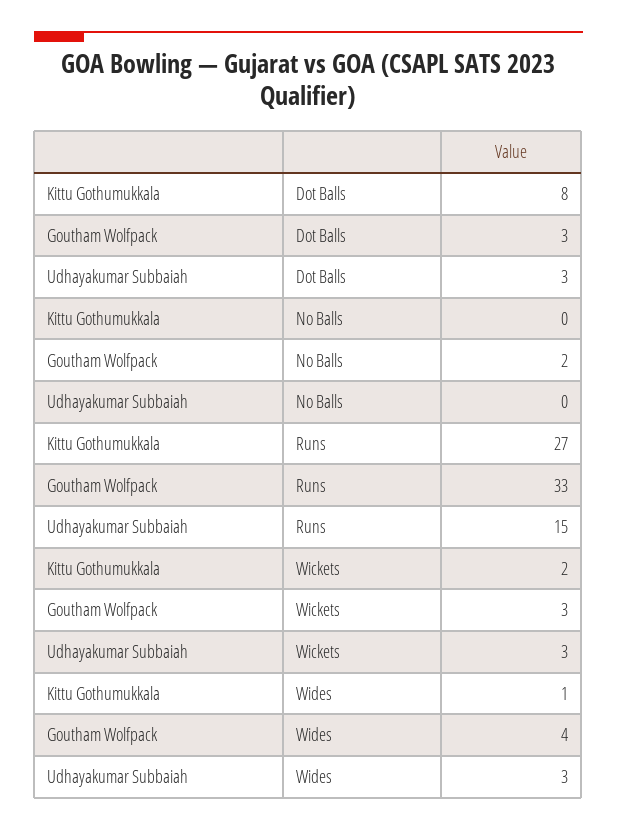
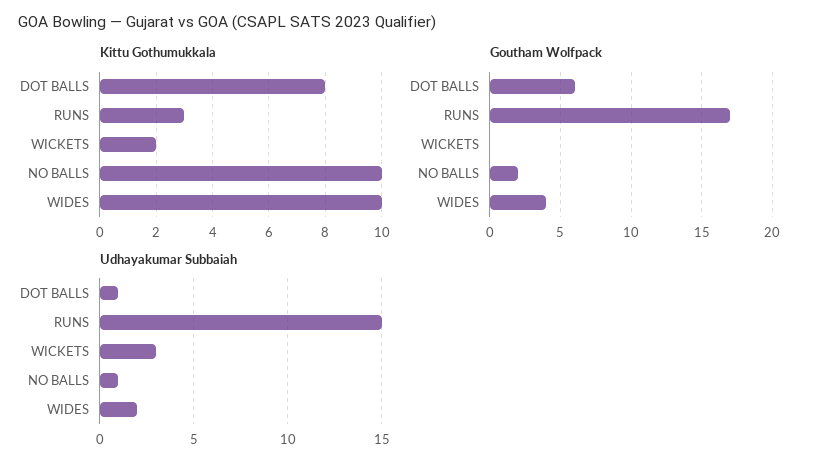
  {
    "Kittu Gothumukkala": {
      "Dot Balls": 8,
-     "No Balls": 0,
+     "No Balls": 10,
-     "Runs": 27,
+     "Runs": 3,
      "Wickets": 2,
-     "Wides": 1
+     "Wides": 10
    },
    "Goutham Wolfpack": {
-     "Dot Balls": 3,
+     "Dot Balls": 6,
      "No Balls": 2,
-     "Runs": 33,
+     "Runs": 17,
-     "Wickets": 3,
+     "Wickets": 0,
      "Wides": 4
    },
    "Udhayakumar Subbaiah": {
-     "Dot Balls": 3,
+     "Dot Balls": 1,
-     "No Balls": 0,
+     "No Balls": 1,
      "Runs": 15,
      "Wickets": 3,
-     "Wides": 3
+     "Wides": 2
    }
  }

